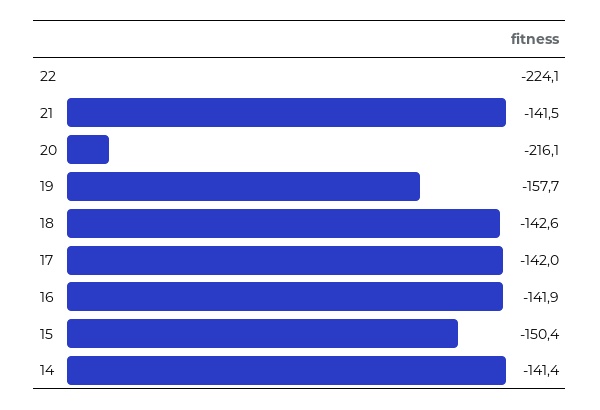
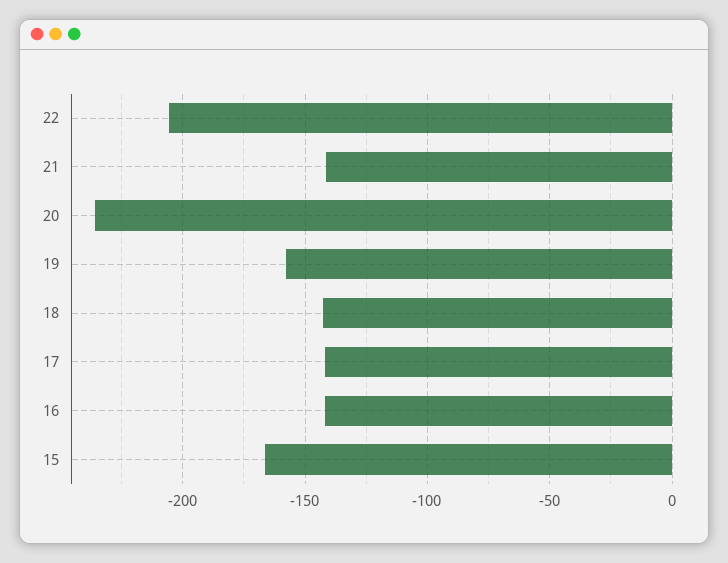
  {
-   "22": -224.1,
+   "22": -205,
    "21": -141.5,
-   "20": -216.1,
+   "20": -235,
    "19": -157.7,
    "18": -142.6,
    "17": -142,
    "16": -141.9,
-   "15": -150.4,
+   "15": -165
-   "14": -141.4
  }

